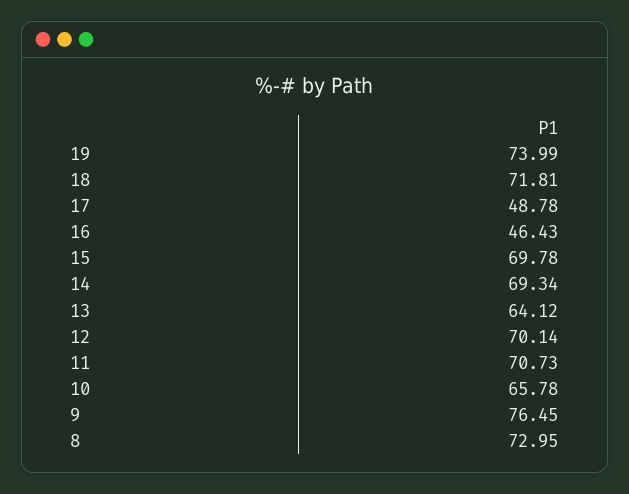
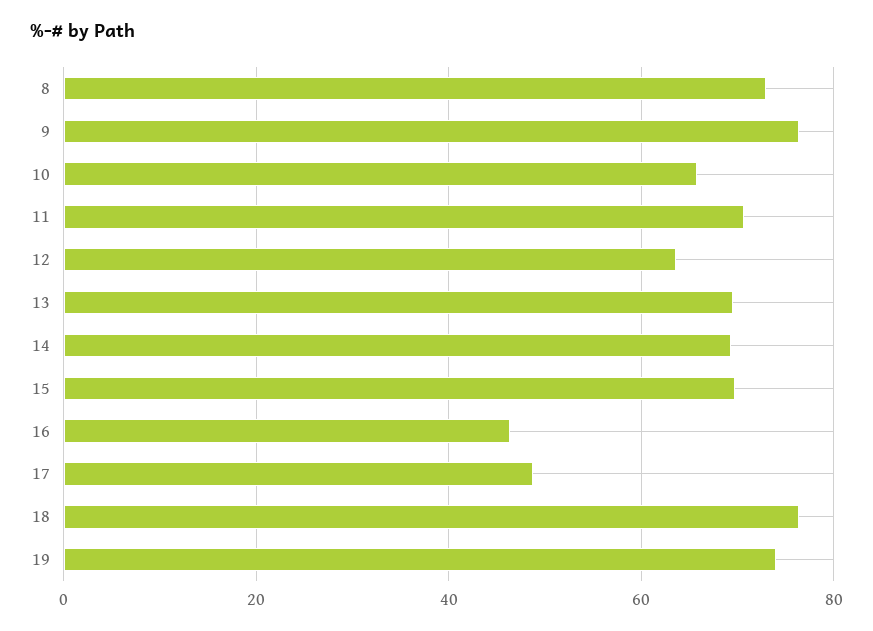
  {
    "19": 73.99,
-   "18": 71.81,
+   "18": 76,
    "17": 48.78,
    "16": 46.43,
    "15": 69.78,
    "14": 69.34,
-   "13": 64.12,
+   "13": 70,
-   "12": 70.14,
+   "12": 64,
    "11": 70.73,
    "10": 65.78,
    "9": 76.45,
    "8": 72.95
  }

